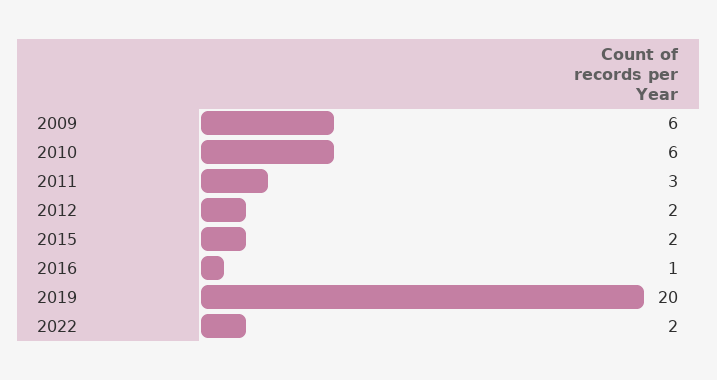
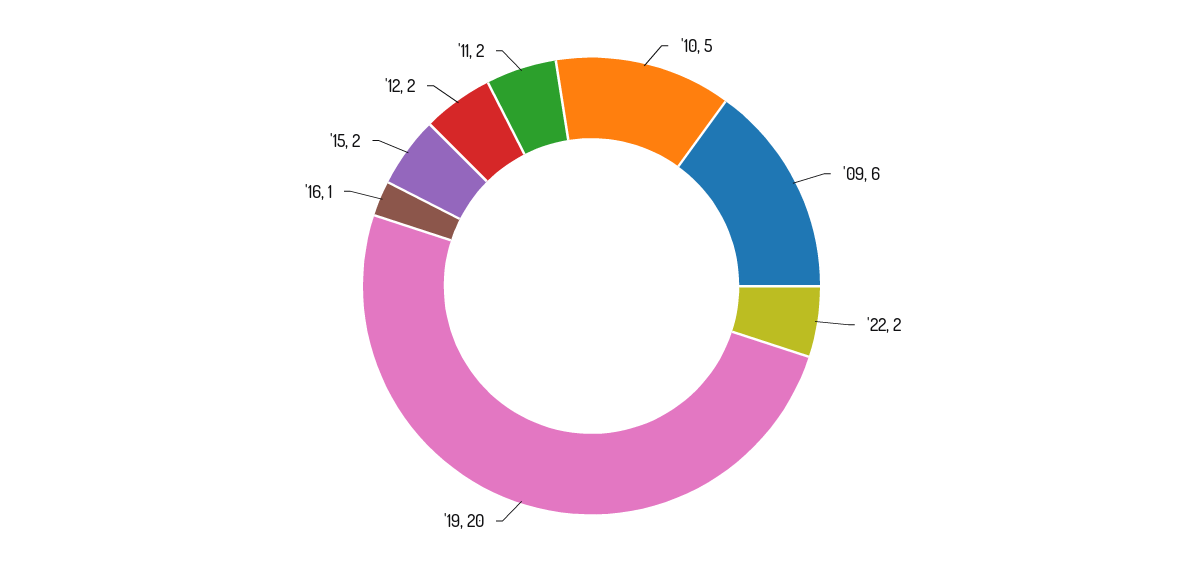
  {
    "2009": 6,
-   "2010": 6,
+   "2010": 5,
-   "2011": 3,
+   "2011": 2,
    "2012": 2,
    "2015": 2,
    "2016": 1,
    "2019": 20,
    "2022": 2
  }

